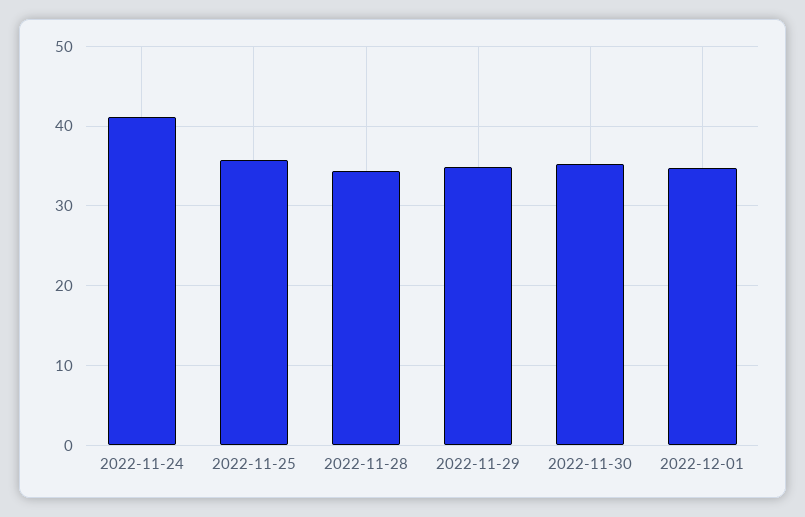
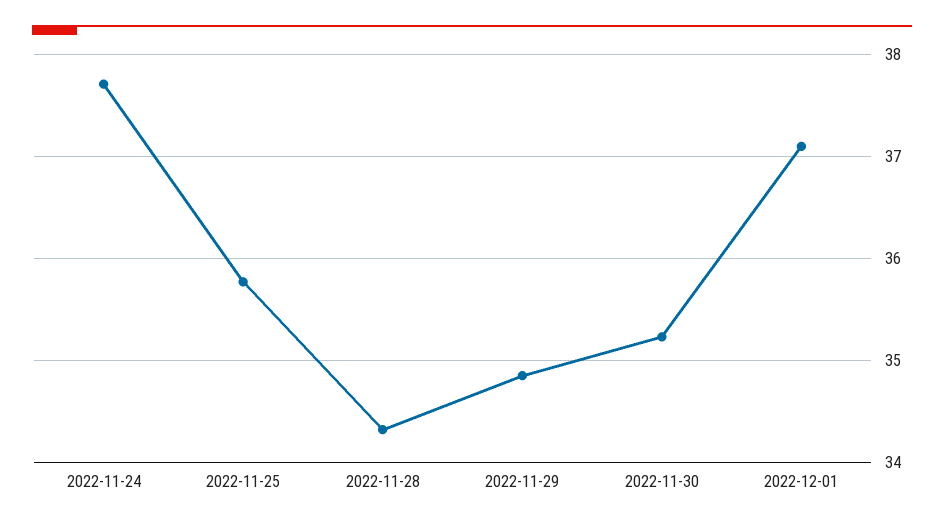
  {
-   "2022-11-24": 41,
+   "2022-11-24": 37.7,
    "2022-11-25": 35.8,
    "2022-11-28": 34.3,
    "2022-11-29": 34.9,
    "2022-11-30": 35.2,
-   "2022-12-01": 35
+   "2022-12-01": 37.1
  }

